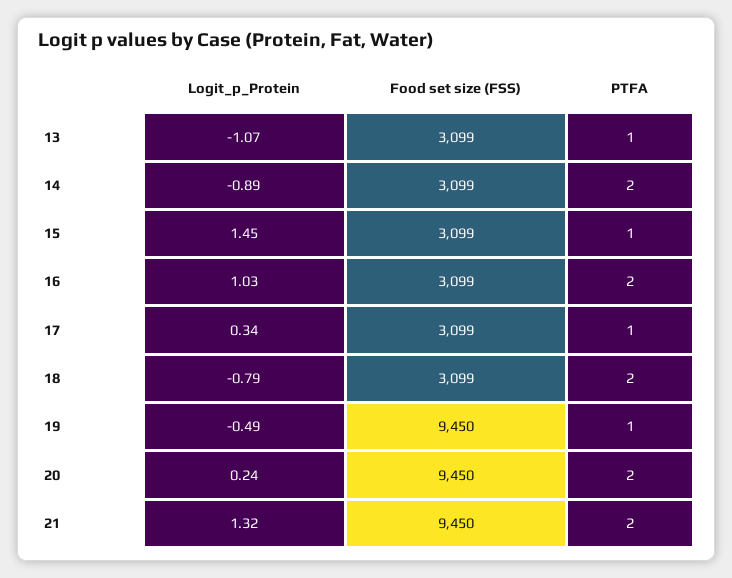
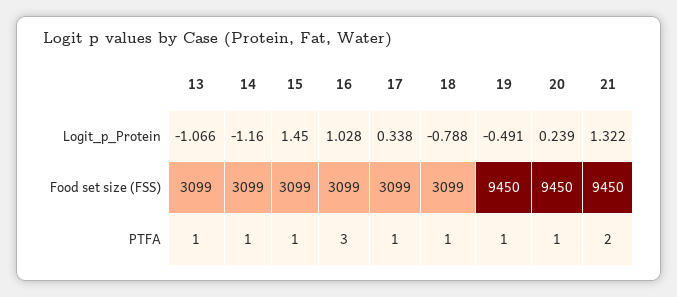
  {
    "Logit_p_Protein": {
      "13": -1.066,
-     "14": -0.89,
+     "14": -1.16,
      "15": 1.45,
      "16": 1.028,
      "17": 0.338,
      "18": -0.788,
      "19": -0.491,
      "20": 0.239,
      "21": 1.322
    },
    "Food set size (FSS)": {
      "13": 3099,
      "14": 3099,
      "15": 3099,
      "16": 3099,
      "17": 3099,
      "18": 3099,
      "19": 9450,
      "20": 9450,
      "21": 9450
    },
    "PTFA": {
      "13": 1,
-     "14": 2,
+     "14": 1,
      "15": 1,
-     "16": 2,
+     "16": 3,
      "17": 1,
-     "18": 2,
+     "18": 1,
      "19": 1,
-     "20": 2,
+     "20": 1,
      "21": 2
    }
  }

